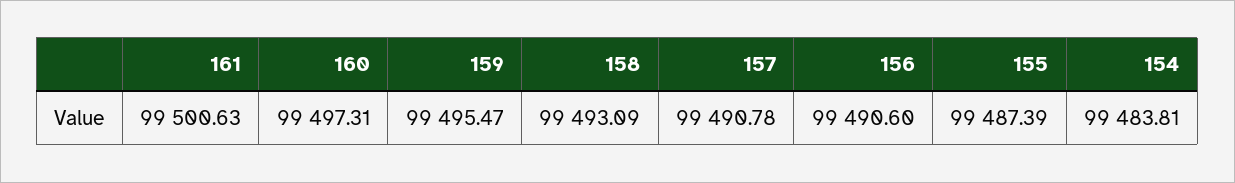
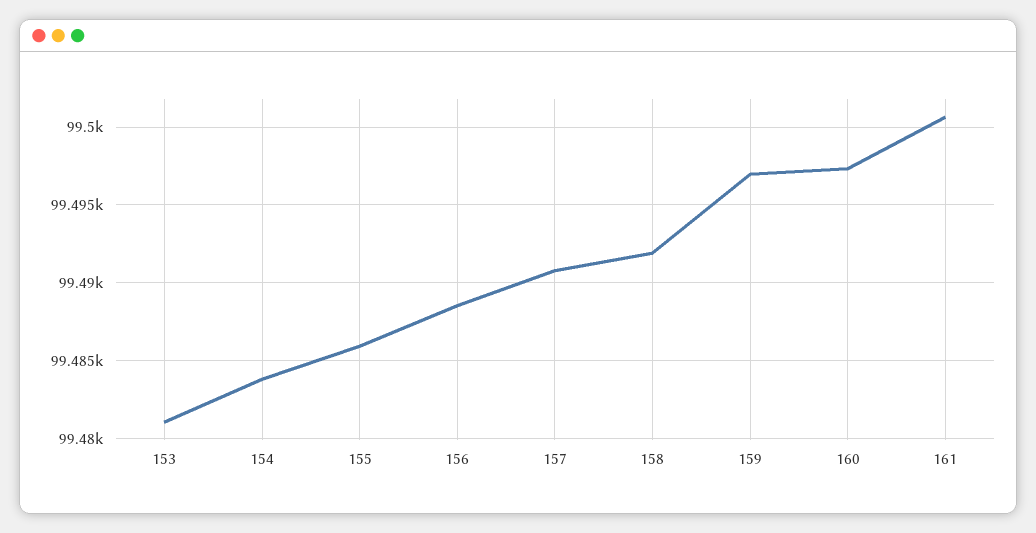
  {
    "161": 99500.63,
    "160": 99497.31,
-   "159": 99495.47,
+   "159": 99497,
-   "158": 99493.09,
+   "158": 99492,
    "157": 99490.78,
-   "156": 99490.6,
+   "156": 99488.5,
-   "155": 99487.39,
+   "155": 99486,
-   "154": 99483.81
+   "154": 99483.81,
+   "153": 99481
  }

